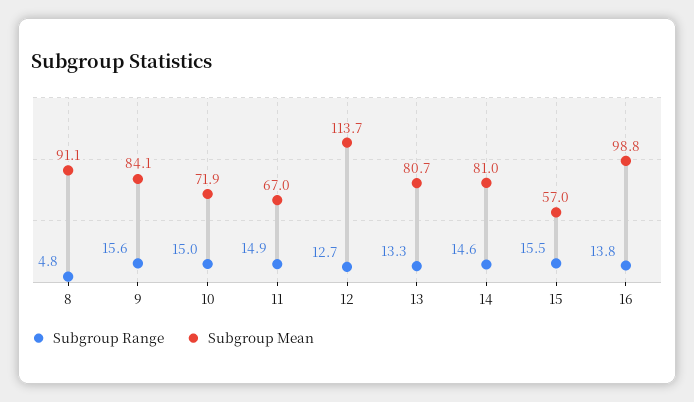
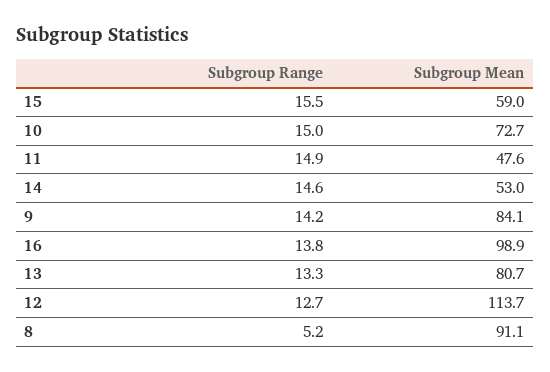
  {
    "Subgroup Range": {
-     "8": 4.8,
+     "8": 5.2,
-     "9": 15.6,
+     "9": 14.2,
      "10": 15,
      "11": 14.9,
      "12": 12.7,
      "13": 13.3,
      "14": 14.6,
      "15": 15.5,
      "16": 13.8
    },
    "Subgroup Mean": {
      "8": 91.1,
      "9": 84.1,
-     "10": 71.9,
+     "10": 72.7,
-     "11": 67,
+     "11": 47.6,
      "12": 113.7,
      "13": 80.7,
-     "14": 81,
+     "14": 53,
-     "15": 57,
+     "15": 59,
-     "16": 98.8
+     "16": 98.9
    }
  }

